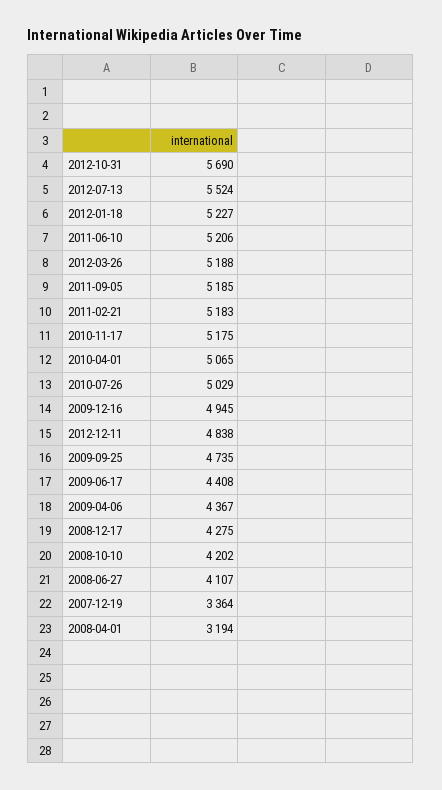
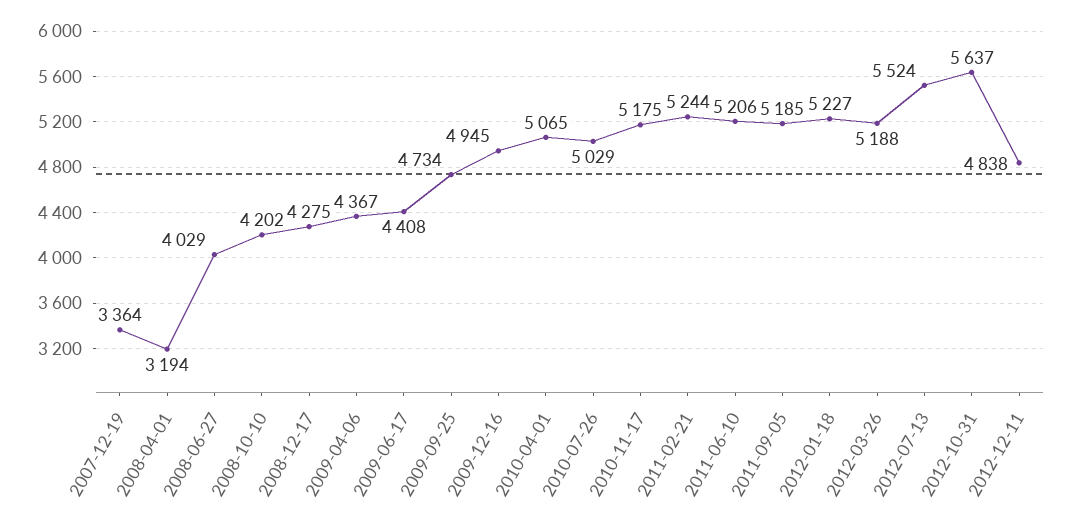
  {
-   "2012-10-31": 5690,
+   "2012-10-31": 5637,
    "2012-07-13": 5524,
    "2012-01-18": 5227,
    "2011-06-10": 5206,
    "2012-03-26": 5188,
    "2011-09-05": 5185,
-   "2011-02-21": 5183,
+   "2011-02-21": 5244,
    "2010-11-17": 5175,
    "2010-04-01": 5065,
    "2010-07-26": 5029,
    "2009-12-16": 4945,
    "2012-12-11": 4838,
-   "2009-09-25": 4735,
+   "2009-09-25": 4734,
    "2009-06-17": 4408,
    "2009-04-06": 4367,
    "2008-12-17": 4275,
    "2008-10-10": 4202,
-   "2008-06-27": 4107,
+   "2008-06-27": 4029,
    "2007-12-19": 3364,
    "2008-04-01": 3194
  }

